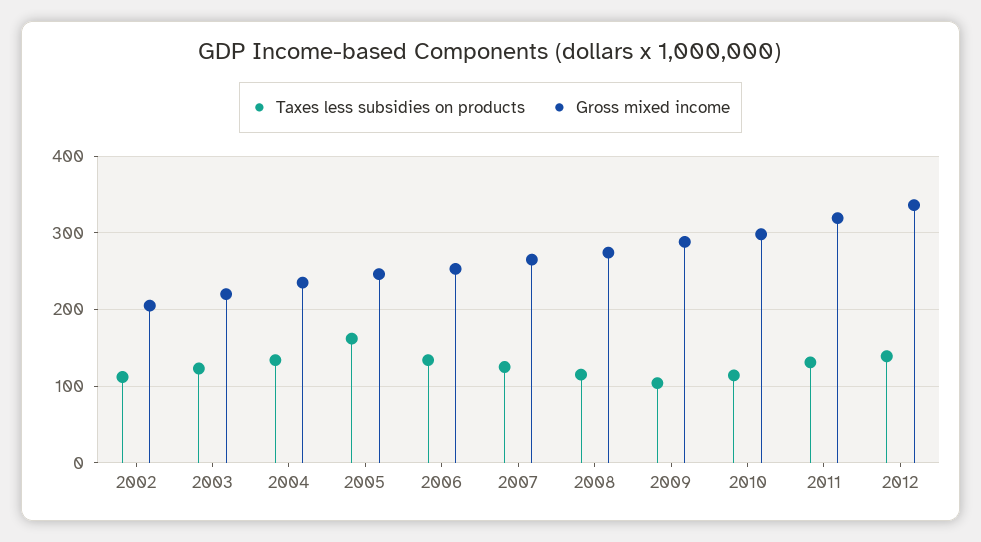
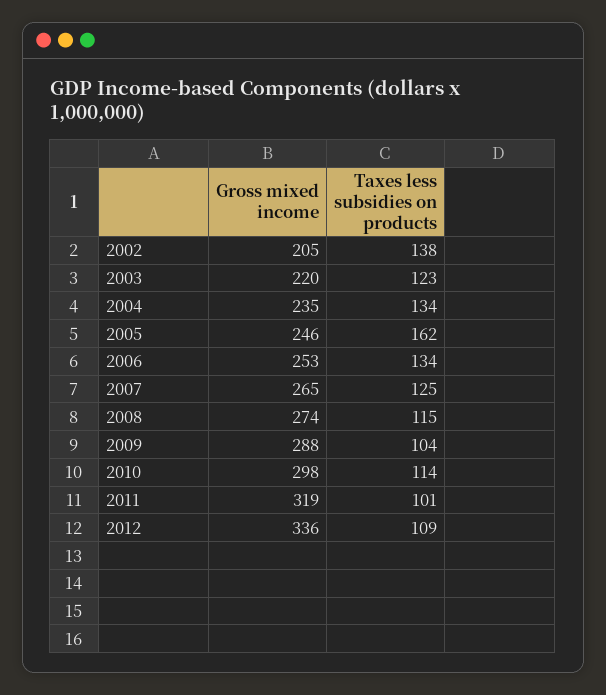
  {
    "Taxes less subsidies on products": {
-     "2002": 110,
+     "2002": 138,
      "2003": 123,
      "2004": 134,
      "2005": 162,
      "2006": 134,
      "2007": 125,
      "2008": 115,
      "2009": 104,
      "2010": 114,
-     "2011": 130,
+     "2011": 101,
-     "2012": 140
+     "2012": 109
    },
    "Gross mixed income": {
      "2002": 205,
      "2003": 220,
      "2004": 235,
      "2005": 246,
      "2006": 253,
      "2007": 265,
      "2008": 274,
      "2009": 288,
      "2010": 298,
      "2011": 319,
      "2012": 336
    }
  }

